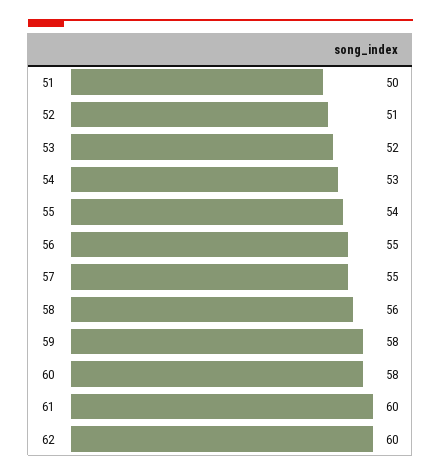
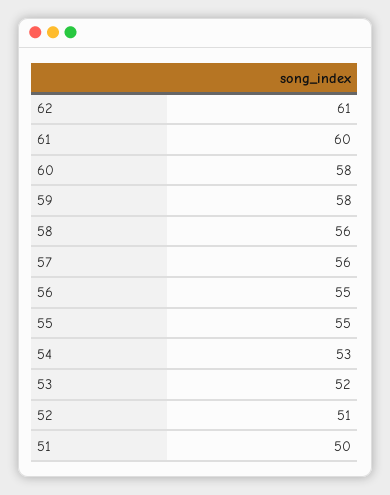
  {
    "51": 50,
    "52": 51,
    "53": 52,
    "54": 53,
-   "55": 54,
+   "55": 55,
    "56": 55,
-   "57": 55,
+   "57": 56,
    "58": 56,
    "59": 58,
    "60": 58,
    "61": 60,
-   "62": 60
+   "62": 61
  }

